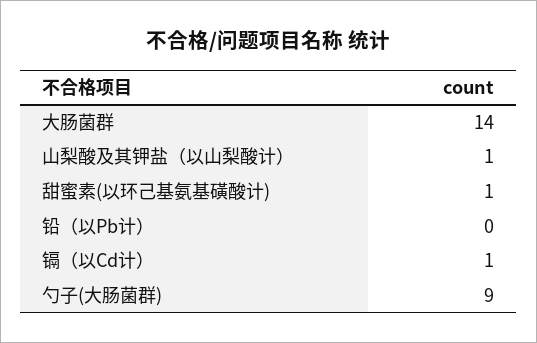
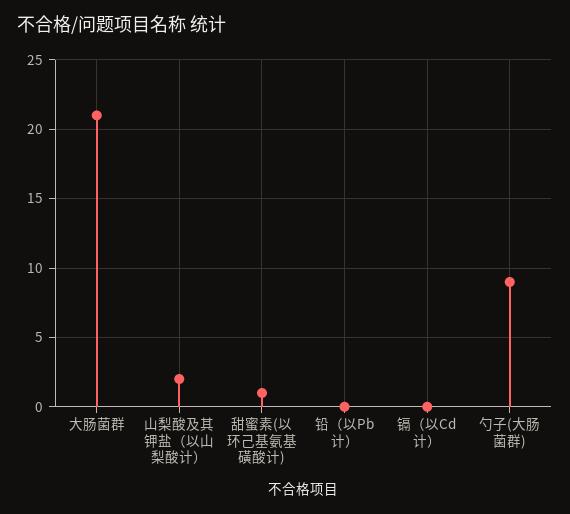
  {
-   "大肠菌群": 14,
+   "大肠菌群": 21,
-   "山梨酸及其钾盐（以山梨酸计）": 1,
+   "山梨酸及其钾盐（以山梨酸计）": 2,
    "甜蜜素(以环己基氨基磺酸计)": 1,
    "铅（以Pb计）": 0,
-   "镉（以Cd计）": 1,
+   "镉（以Cd计）": 0,
    "勺子(大肠菌群)": 9
  }

